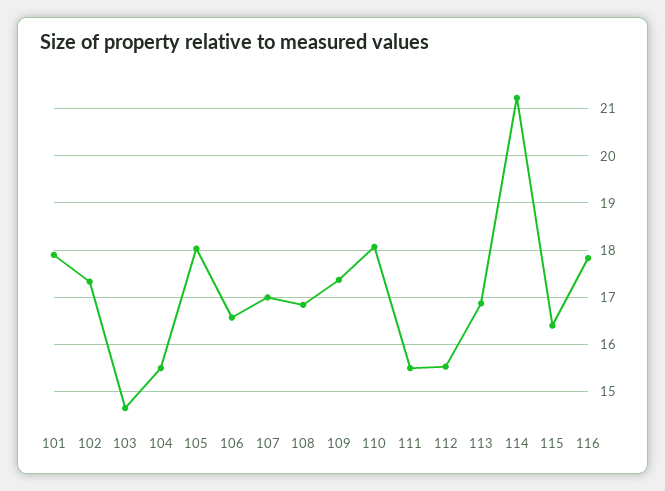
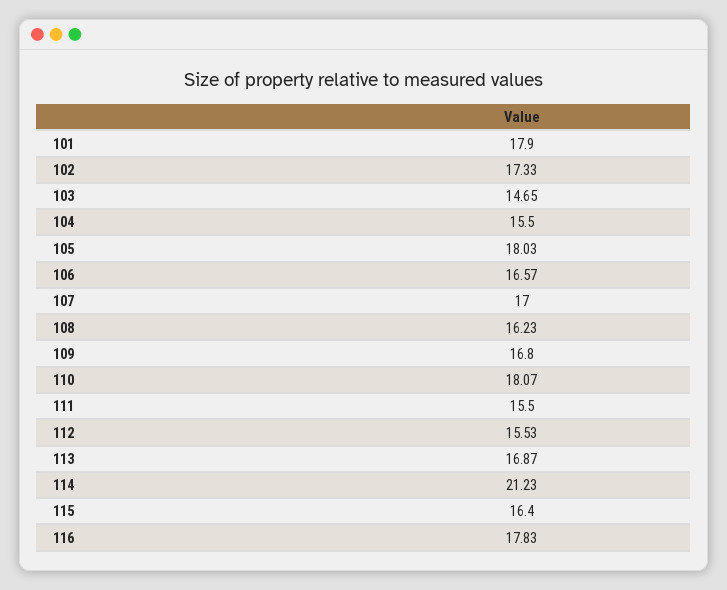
  {
    "101": 17.9,
    "102": 17.33,
    "103": 14.65,
    "104": 15.5,
    "105": 18.03,
    "106": 16.57,
    "107": 17,
-   "108": 16.8,
+   "108": 16.23,
-   "109": 17.4,
+   "109": 16.8,
    "110": 18.07,
    "111": 15.5,
    "112": 15.53,
    "113": 16.87,
    "114": 21.23,
    "115": 16.4,
    "116": 17.83
  }

